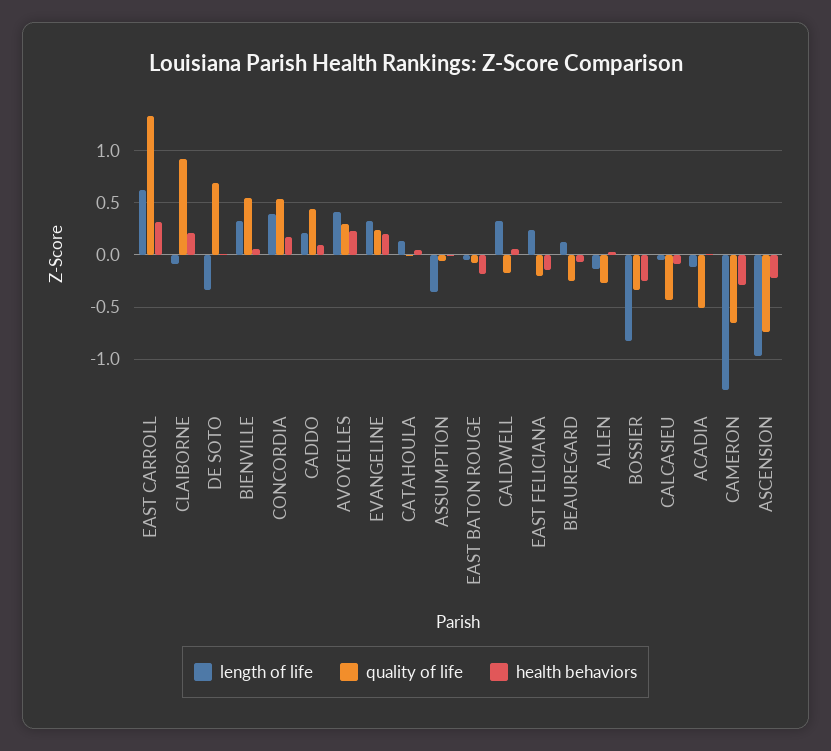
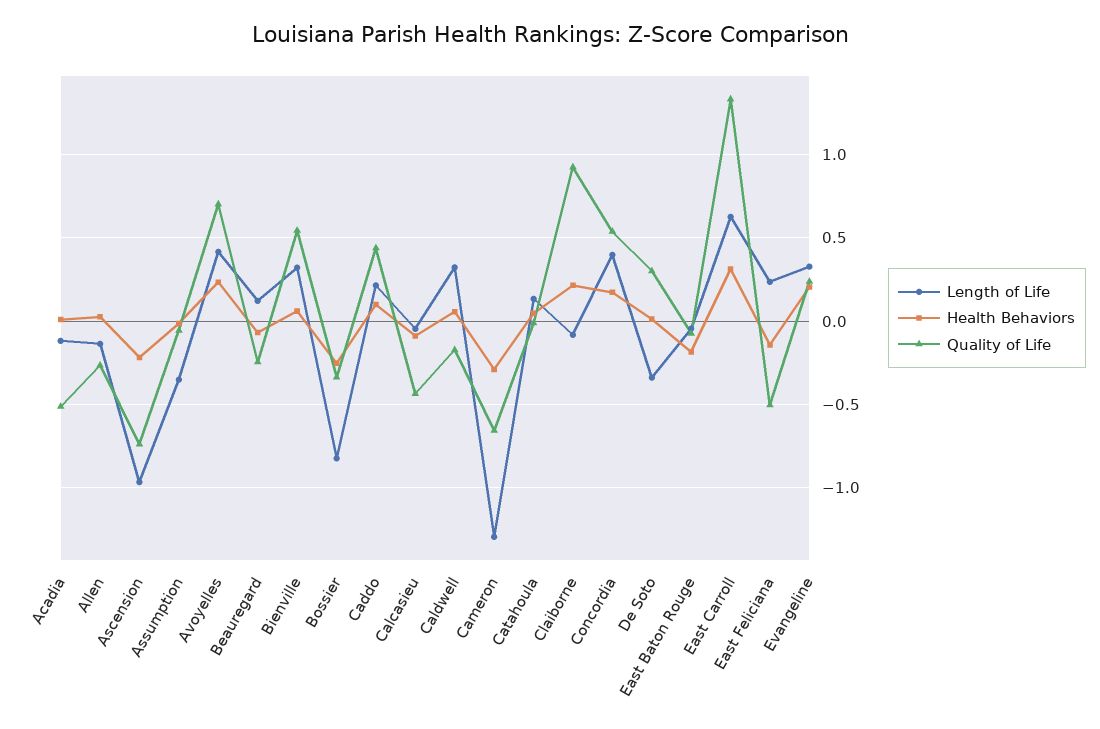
  {
    "length of life": {
      "EAST CARROLL": 0.65,
      "CLAIBORNE": -0.1,
      "DE SOTO": -0.35,
      "BIENVILLE": 0.3,
      "CONCORDIA": 0.4,
      "CADDO": 0.2,
      "AVOYELLES": 0.4,
      "EVANGELINE": 0.35,
      "CATAHOULA": 0.15,
      "ASSUMPTION": -0.35,
      "EAST BATON ROUGE": -0.05,
      "CALDWELL": 0.3,
      "EAST FELICIANA": 0.25,
      "BEAUREGARD": 0.1,
      "ALLEN": -0.15,
      "BOSSIER": -0.8,
      "CALCASIEU": -0.05,
      "ACADIA": -0.1,
      "CAMERON": -1.3,
      "ASCENSION": -0.95
    },
    "quality of life": {
      "EAST CARROLL": 1.35,
      "CLAIBORNE": 0.9,
-     "DE SOTO": 0.7,
+     "DE SOTO": 0.3,
      "BIENVILLE": 0.55,
      "CONCORDIA": 0.55,
      "CADDO": 0.45,
-     "AVOYELLES": 0.3,
+     "AVOYELLES": 0.7,
      "EVANGELINE": 0.25,
      "CATAHOULA": 0,
      "ASSUMPTION": -0.05,
      "EAST BATON ROUGE": -0.05,
      "CALDWELL": -0.15,
-     "EAST FELICIANA": -0.2,
+     "EAST FELICIANA": -0.5,
      "BEAUREGARD": -0.25,
      "ALLEN": -0.25,
      "BOSSIER": -0.35,
      "CALCASIEU": -0.45,
      "ACADIA": -0.5,
      "CAMERON": -0.65,
      "ASCENSION": -0.75
    },
    "health behaviors": {
      "EAST CARROLL": 0.3,
      "CLAIBORNE": 0.2,
      "DE SOTO": 0,
      "BIENVILLE": 0.05,
      "CONCORDIA": 0.15,
      "CADDO": 0.1,
      "AVOYELLES": 0.25,
      "EVANGELINE": 0.2,
      "CATAHOULA": 0.05,
      "ASSUMPTION": 0,
      "EAST BATON ROUGE": -0.2,
      "CALDWELL": 0.05,
      "EAST FELICIANA": -0.15,
      "BEAUREGARD": -0.05,
      "ALLEN": 0.05,
      "BOSSIER": -0.25,
      "CALCASIEU": -0.1,
      "ACADIA": 0,
      "CAMERON": -0.3,
      "ASCENSION": -0.2
    }
  }

